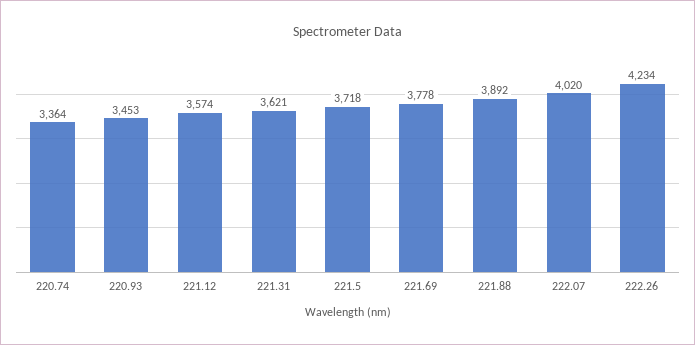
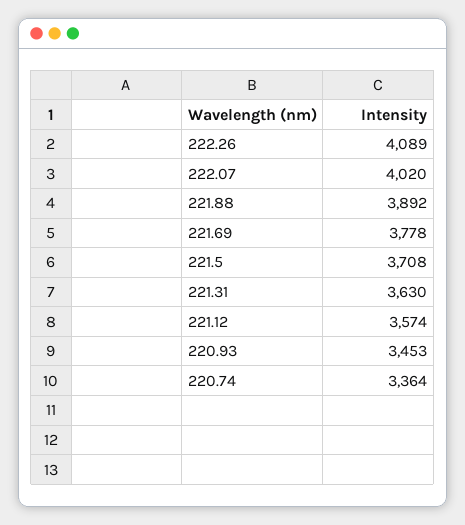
  {
    "220.74": 3364,
    "220.93": 3453,
    "221.12": 3574,
-   "221.31": 3621,
+   "221.31": 3630,
-   "221.5": 3718,
+   "221.5": 3708,
    "221.69": 3778,
    "221.88": 3892,
    "222.07": 4020,
-   "222.26": 4234
+   "222.26": 4089
  }

